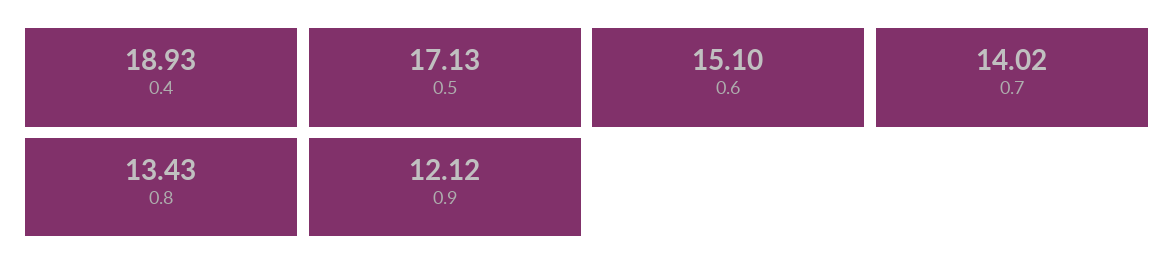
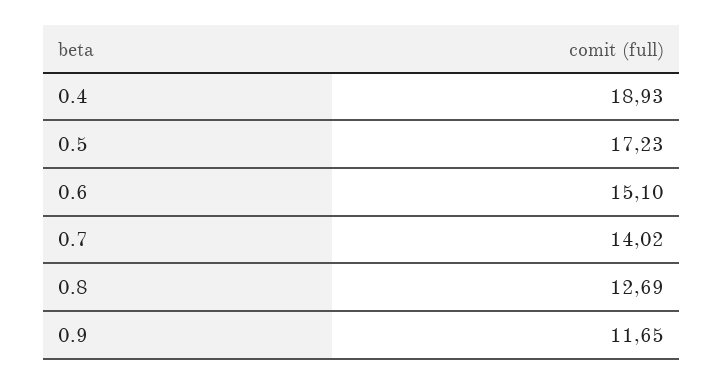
  {
    "0.4": 18.93,
-   "0.5": 17.13,
+   "0.5": 17.23,
    "0.6": 15.1,
    "0.7": 14.02,
-   "0.8": 13.43,
+   "0.8": 12.69,
-   "0.9": 12.12
+   "0.9": 11.65
  }

